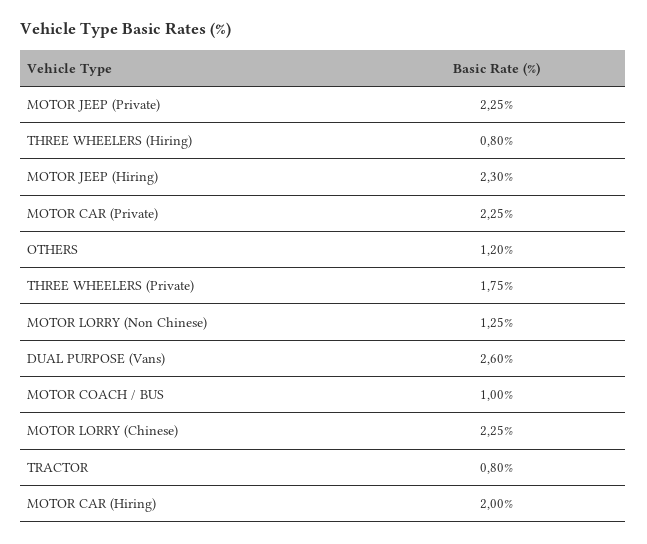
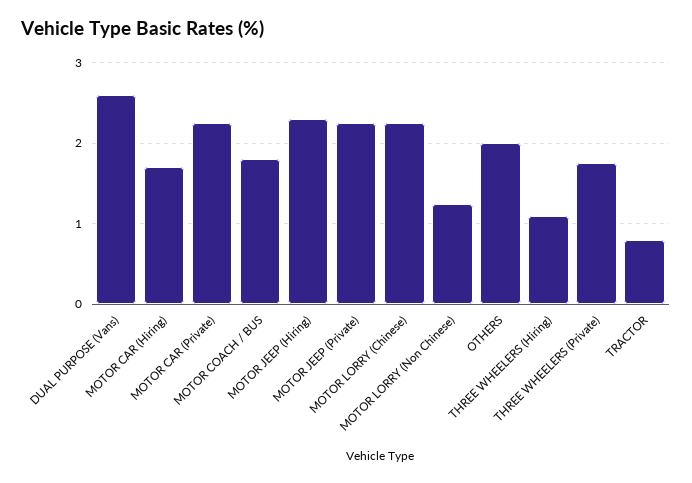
  {
    "MOTOR JEEP (Private)": 2.25,
-   "THREE WHEELERS (Hiring)": 0.8,
+   "THREE WHEELERS (Hiring)": 1.1,
    "MOTOR JEEP (Hiring)": 2.3,
    "MOTOR CAR (Private)": 2.25,
-   "OTHERS": 1.2,
+   "OTHERS": 2,
    "THREE WHEELERS (Private)": 1.75,
    "MOTOR LORRY (Non Chinese)": 1.25,
    "DUAL PURPOSE (Vans)": 2.6,
-   "MOTOR COACH / BUS": 1,
+   "MOTOR COACH / BUS": 1.8,
    "MOTOR LORRY (Chinese)": 2.25,
    "TRACTOR": 0.8,
-   "MOTOR CAR (Hiring)": 2
+   "MOTOR CAR (Hiring)": 1.7
  }

